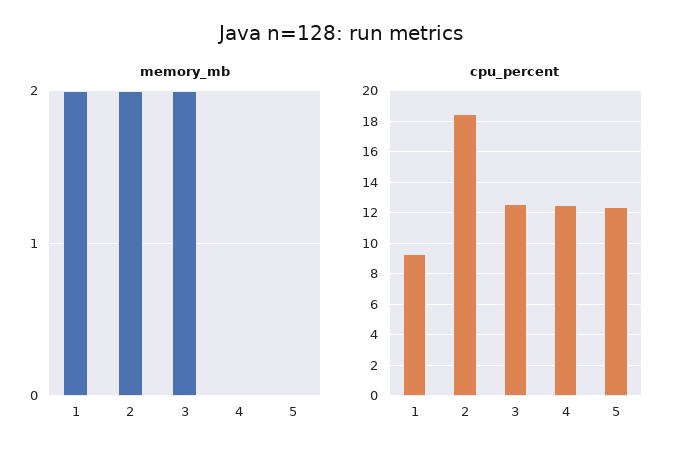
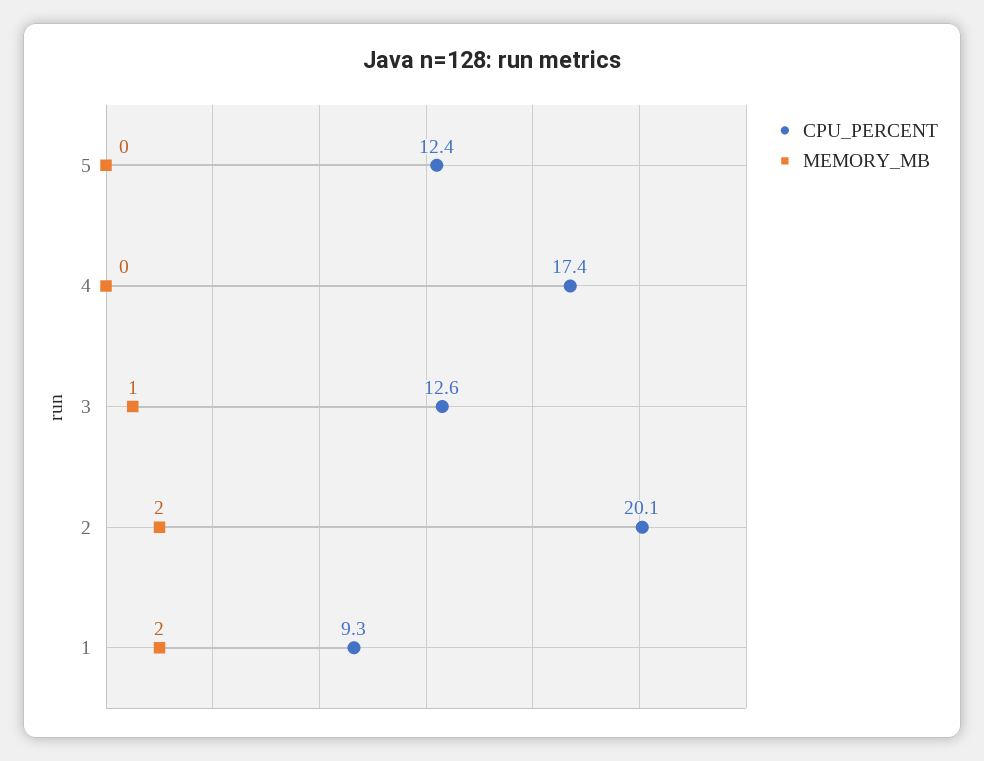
  {
    "memory_mb": {
      "1": 2,
      "2": 2,
-     "3": 2,
+     "3": 1,
      "4": 0,
      "5": 0
    },
    "cpu_percent": {
      "1": 9.3,
-     "2": 18.5,
+     "2": 20.1,
      "3": 12.6,
-     "4": 12.5,
+     "4": 17.4,
      "5": 12.4
    }
  }

